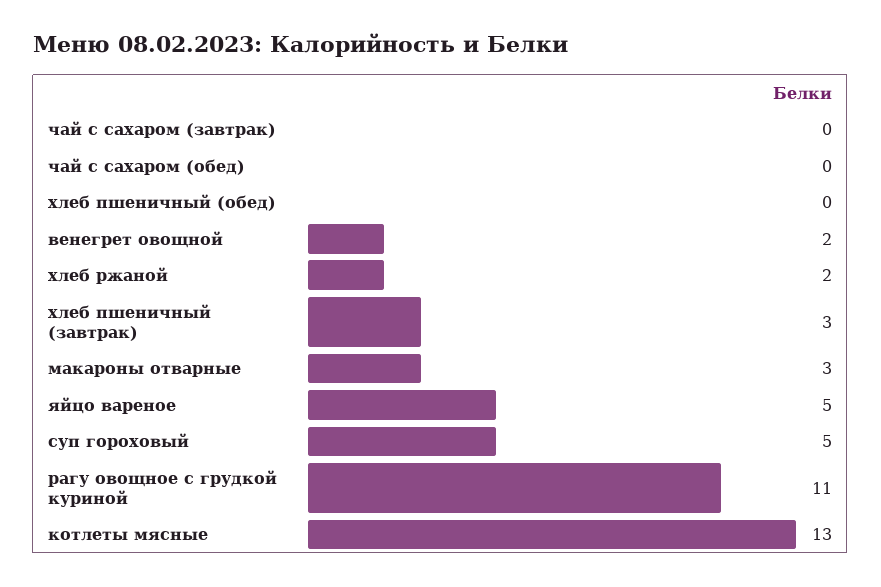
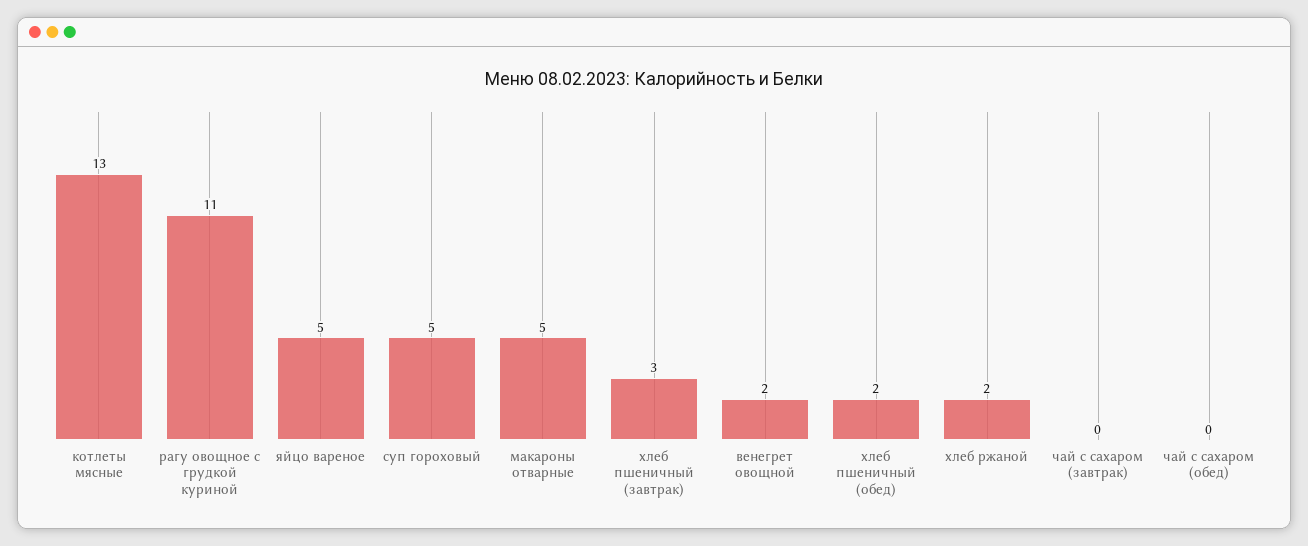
  {
    "чай с сахаром (завтрак)": 0,
    "чай с сахаром (обед)": 0,
-   "хлеб пшеничный (обед)": 0,
+   "хлеб пшеничный (обед)": 2,
    "венегрет овощной": 2,
    "хлеб ржаной": 2,
    "хлеб пшеничный (завтрак)": 3,
-   "макароны отварные": 3,
+   "макароны отварные": 5,
    "яйцо вареное": 5,
    "суп гороховый": 5,
    "рагу овощное с грудкой куриной": 11,
    "котлеты мясные": 13
  }

